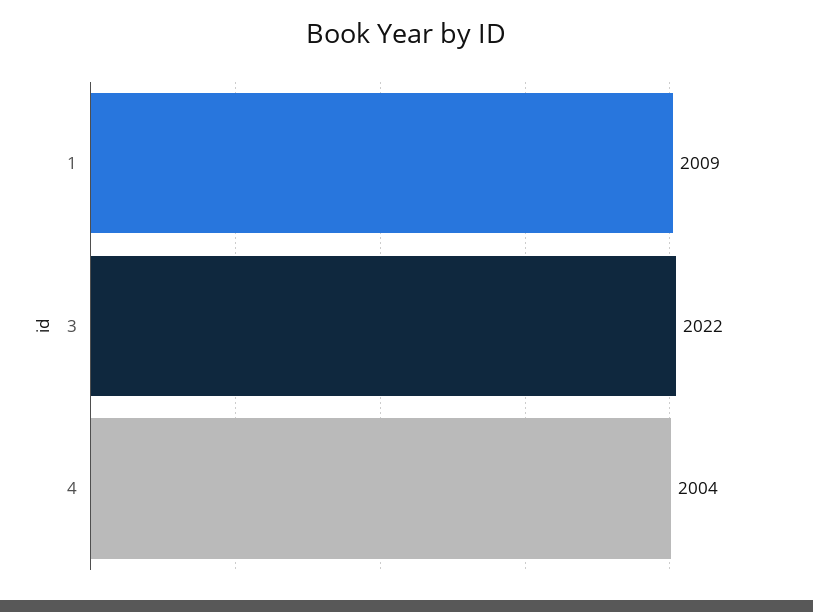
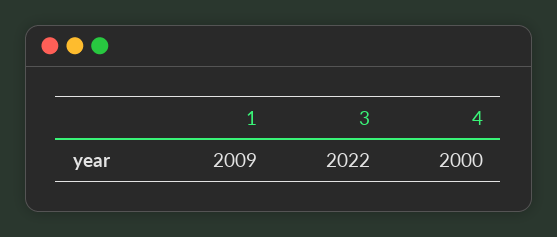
  {
    "1": 2009,
    "3": 2022,
-   "4": 2004
+   "4": 2000
  }

